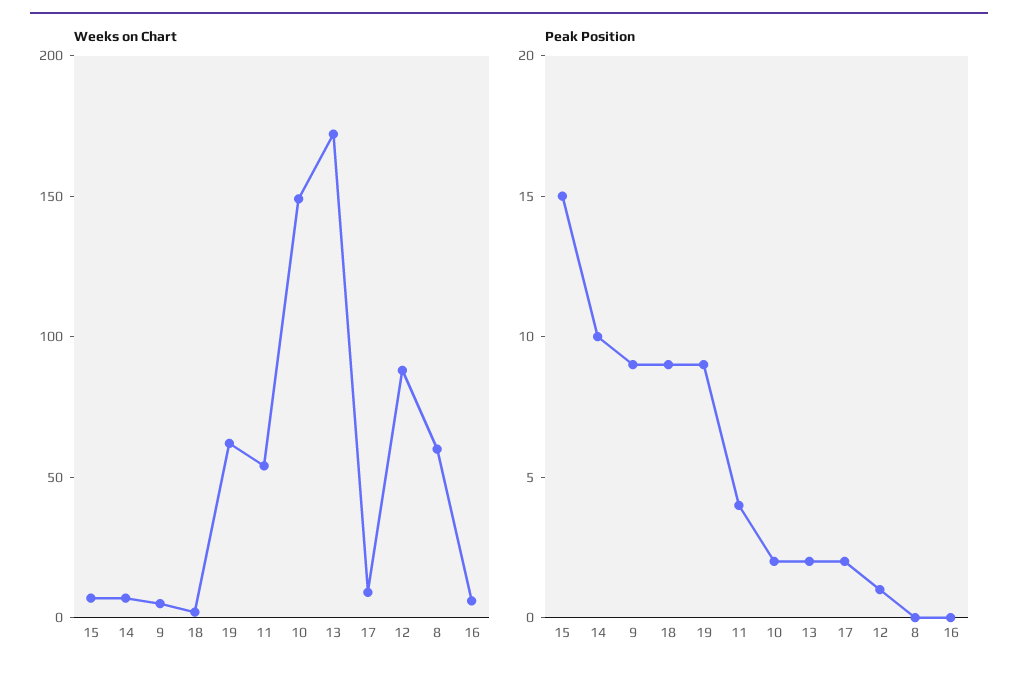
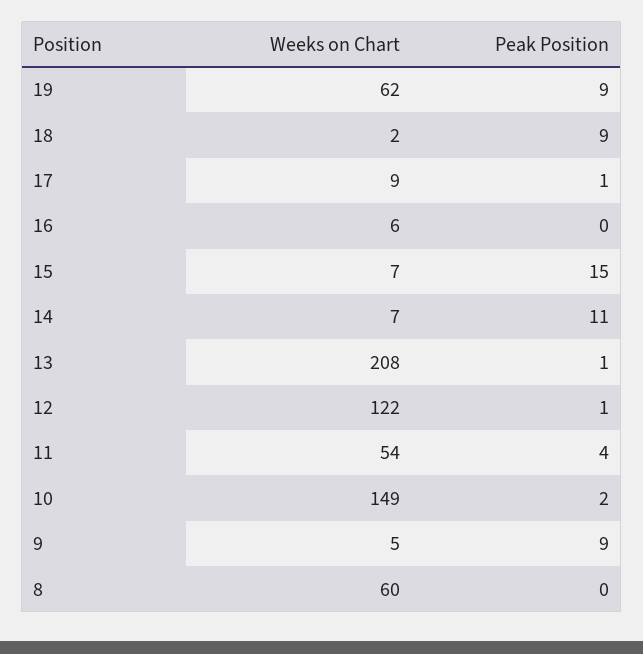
  {
    "Weeks on Chart": {
      "15": 7,
      "14": 7,
      "9": 5,
      "18": 2,
      "19": 62,
      "11": 54,
      "10": 149,
-     "13": 170,
+     "13": 208,
      "17": 9,
-     "12": 90,
+     "12": 122,
      "8": 60,
      "16": 6
    },
    "Peak Position": {
      "15": 15,
-     "14": 10,
+     "14": 11,
      "9": 9,
      "18": 9,
      "19": 9,
      "11": 4,
      "10": 2,
-     "13": 2,
+     "13": 1,
-     "17": 2,
+     "17": 1,
      "12": 1,
      "8": 0,
      "16": 0
    }
  }

